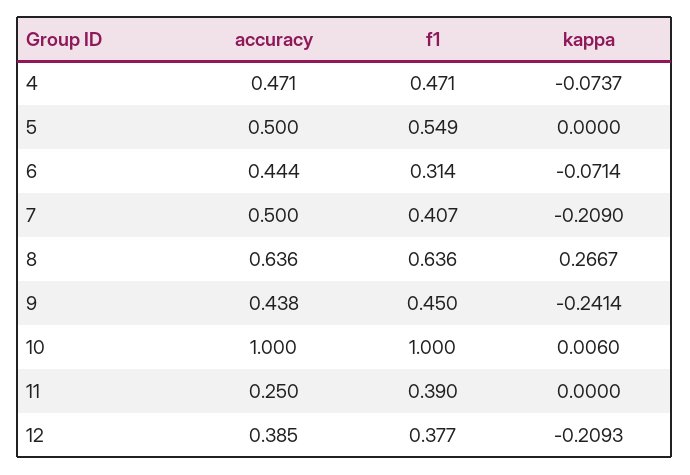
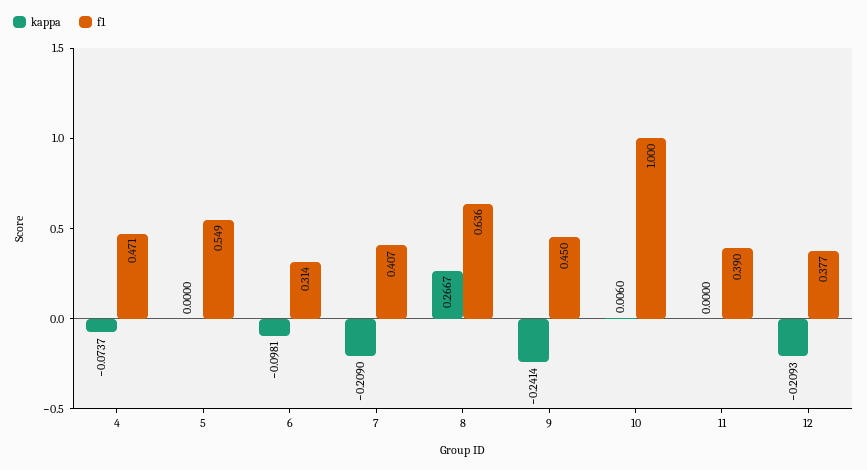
  {
-   "accuracy": {
-     "4": 0.471,
-     "5": 0.5,
-     "6": 0.444,
-     "7": 0.5,
-     "8": 0.636,
-     "9": 0.438,
-     "10": 1,
-     "11": 0.25,
-     "12": 0.385
-   },
    "f1": {
      "4": 0.471,
      "5": 0.549,
      "6": 0.314,
      "7": 0.407,
      "8": 0.636,
      "9": 0.45,
      "10": 1,
      "11": 0.39,
      "12": 0.377
    },
    "kappa": {
      "4": -0.0737,
      "5": 0,
-     "6": -0.0714,
+     "6": -0.0981,
      "7": -0.209,
      "8": 0.2667,
      "9": -0.2414,
      "10": 0.006,
      "11": 0,
      "12": -0.2093
    }
  }

